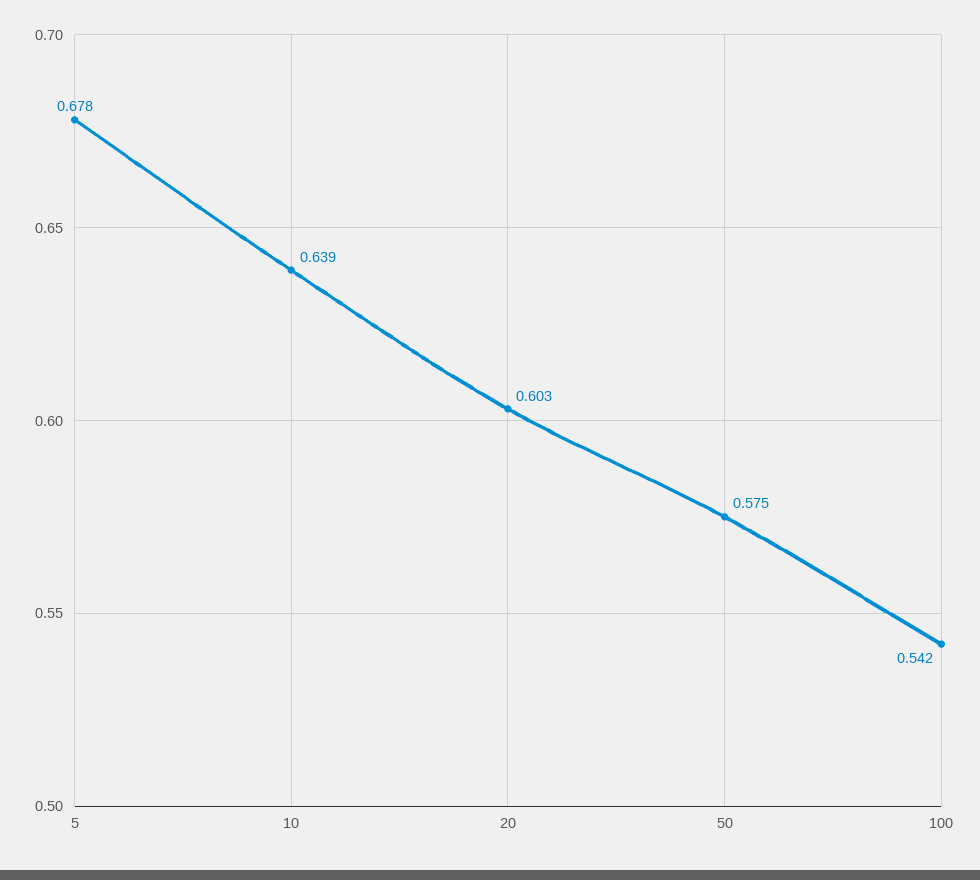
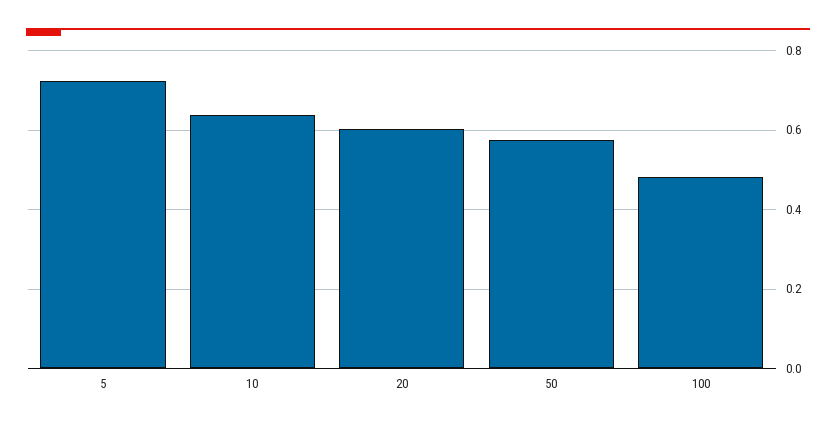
  {
-   "5": 0.678,
+   "5": 0.72,
    "10": 0.639,
    "20": 0.603,
    "50": 0.575,
-   "100": 0.542
+   "100": 0.48
  }

